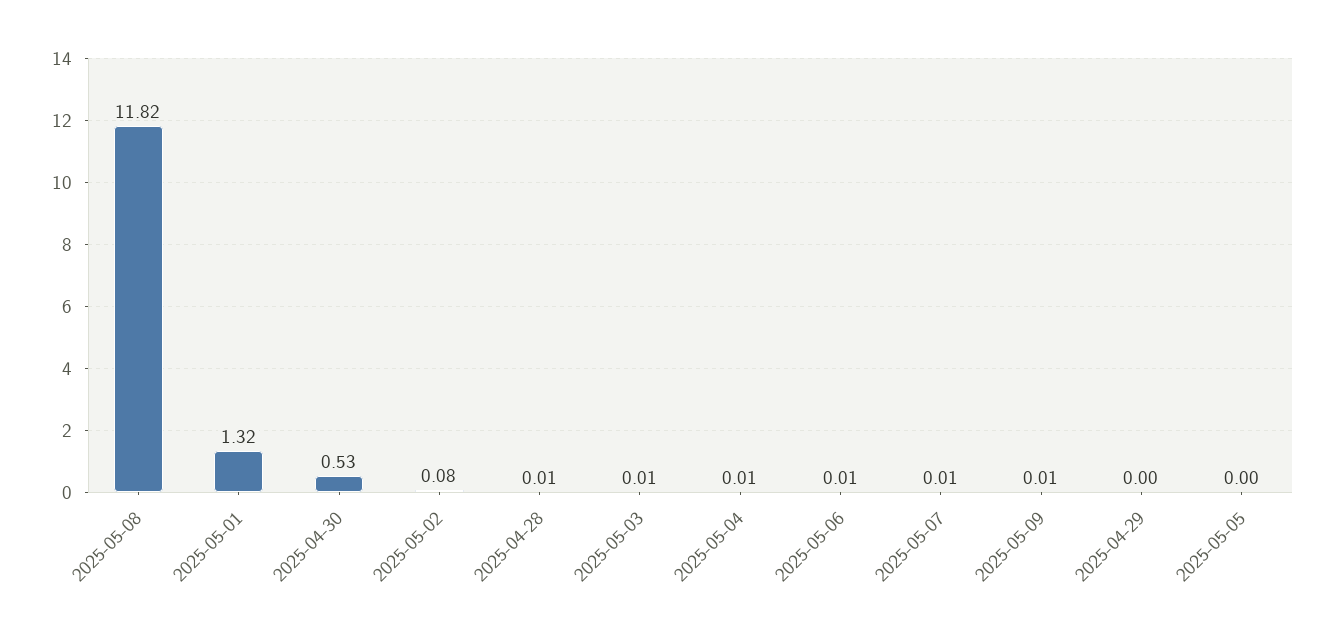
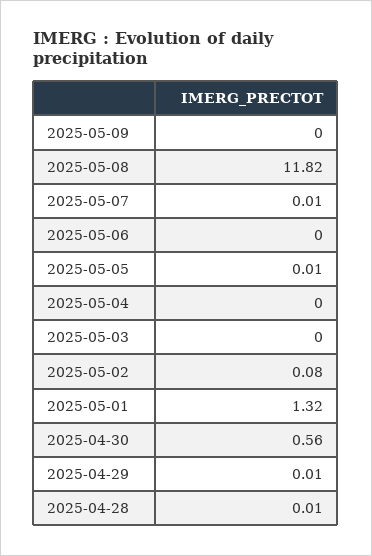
  {
    "2025-05-08": 11.82,
    "2025-05-01": 1.32,
-   "2025-04-30": 0.53,
+   "2025-04-30": 0.56,
    "2025-05-02": 0.08,
    "2025-04-28": 0.01,
-   "2025-05-03": 0.01,
+   "2025-05-03": 0,
-   "2025-05-04": 0.01,
+   "2025-05-04": 0,
-   "2025-05-06": 0.01,
+   "2025-05-06": 0,
    "2025-05-07": 0.01,
-   "2025-05-09": 0.01,
+   "2025-05-09": 0,
-   "2025-04-29": 0,
+   "2025-04-29": 0.01,
-   "2025-05-05": 0
+   "2025-05-05": 0.01
  }

